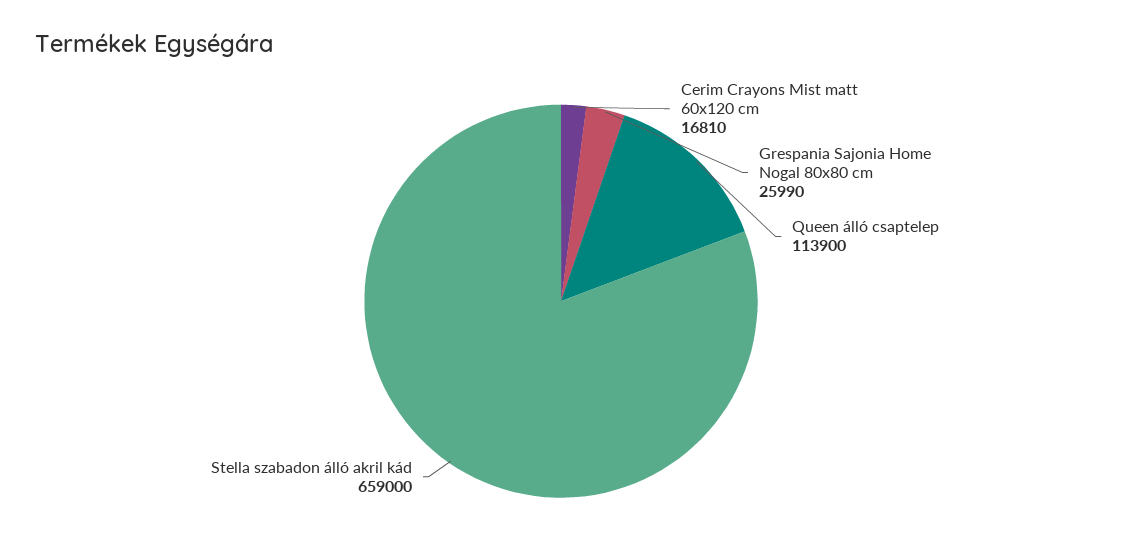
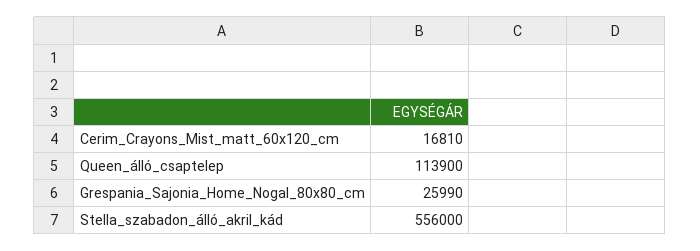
  {
    "Cerim Crayons Mist matt 60x120 cm": 16810,
    "Grespania Sajonia Home Nogal 80x80 cm": 25990,
    "Queen álló csaptelep": 113900,
-   "Stella szabadon álló akril kád": 659000
+   "Stella szabadon álló akril kád": 556000
  }

